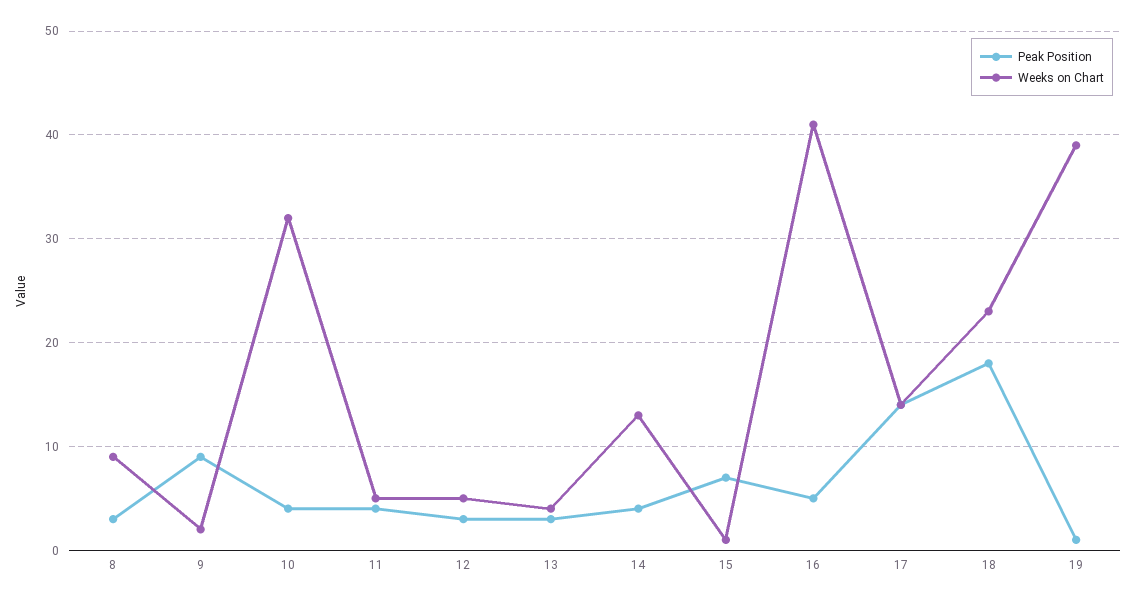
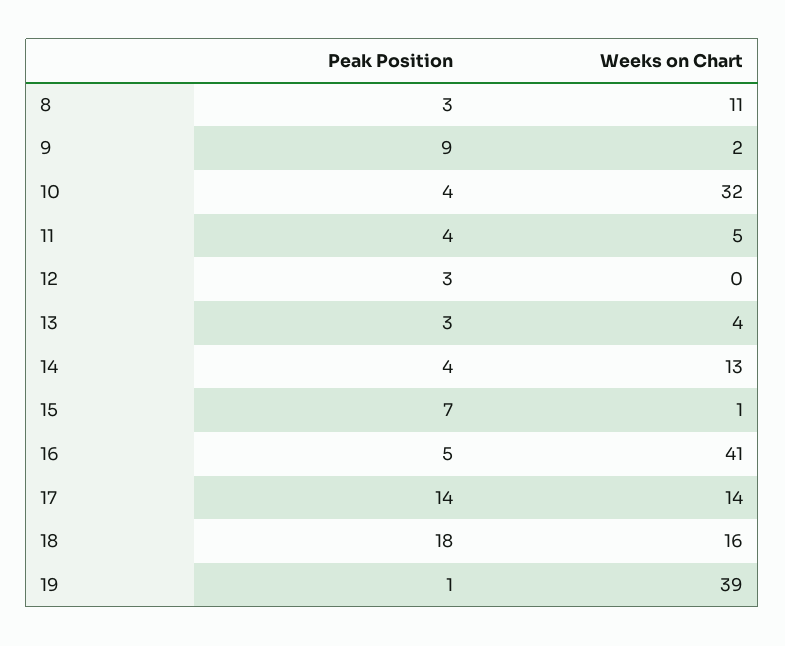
  {
    "Peak Position": {
      "8": 3,
      "9": 9,
      "10": 4,
      "11": 4,
      "12": 3,
      "13": 3,
      "14": 4,
      "15": 7,
      "16": 5,
      "17": 14,
      "18": 18,
      "19": 1
    },
    "Weeks on Chart": {
-     "8": 9,
+     "8": 11,
      "9": 2,
      "10": 32,
      "11": 5,
-     "12": 5,
+     "12": 0,
      "13": 4,
      "14": 13,
      "15": 1,
      "16": 41,
      "17": 14,
-     "18": 23,
+     "18": 16,
      "19": 39
    }
  }

